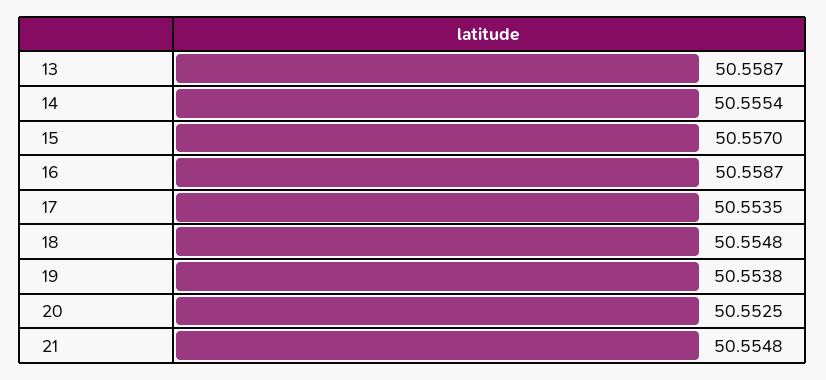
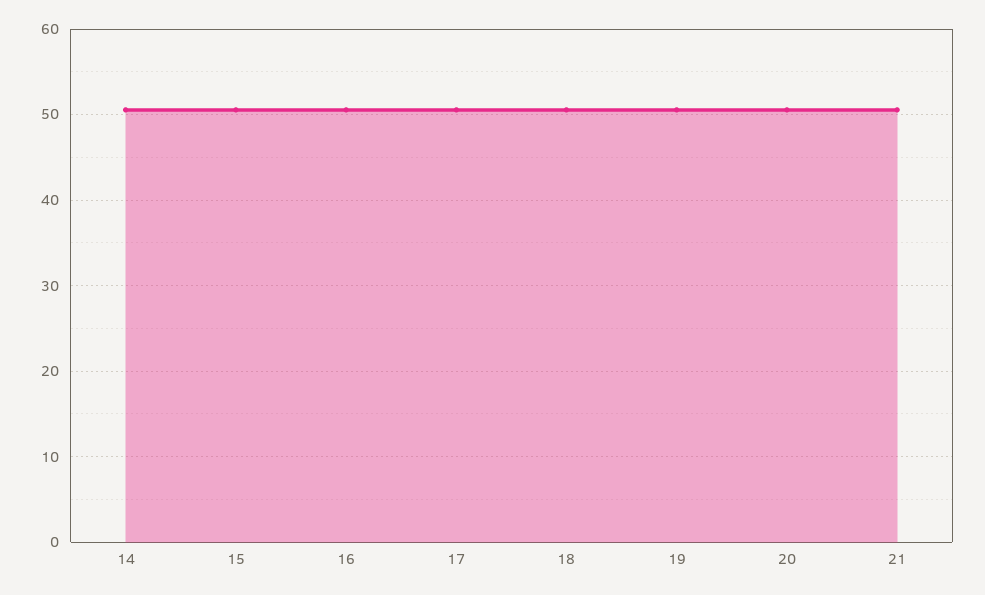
  {
-   "13": 50.5587,
    "14": 50.5554,
    "15": 50.557,
    "16": 50.5587,
    "17": 50.5535,
    "18": 50.5548,
    "19": 50.5538,
    "20": 50.5525,
    "21": 50.5548
  }

